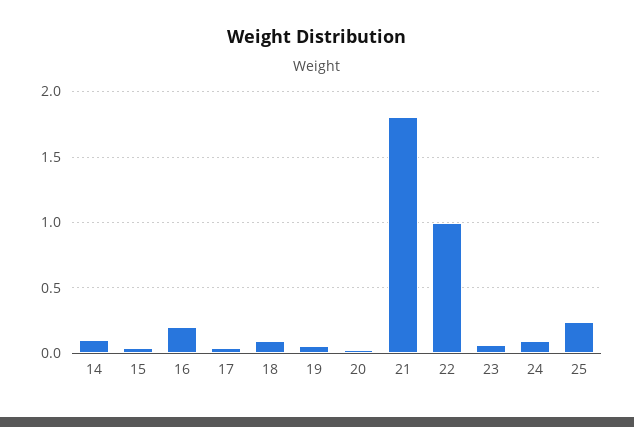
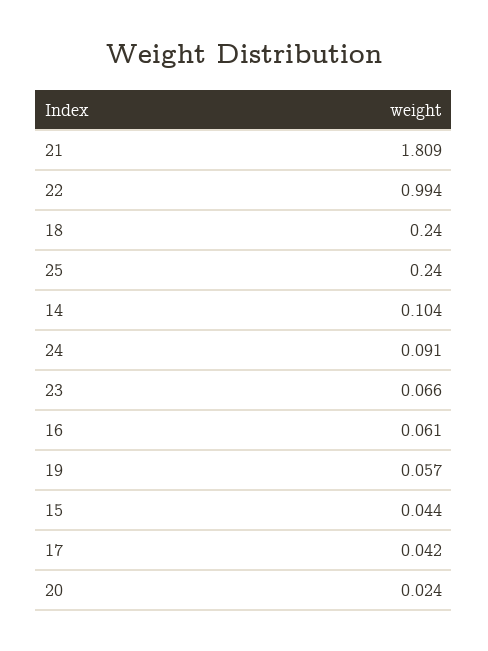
  {
    "14": 0.104,
    "15": 0.044,
-   "16": 0.2,
+   "16": 0.061,
    "17": 0.042,
-   "18": 0.1,
+   "18": 0.24,
    "19": 0.057,
    "20": 0.024,
    "21": 1.809,
    "22": 0.994,
    "23": 0.066,
    "24": 0.091,
    "25": 0.24
  }

